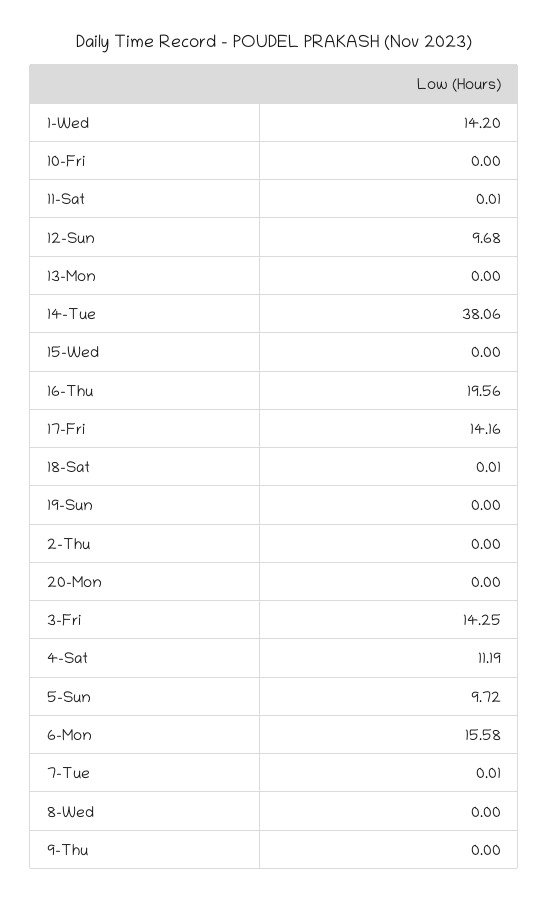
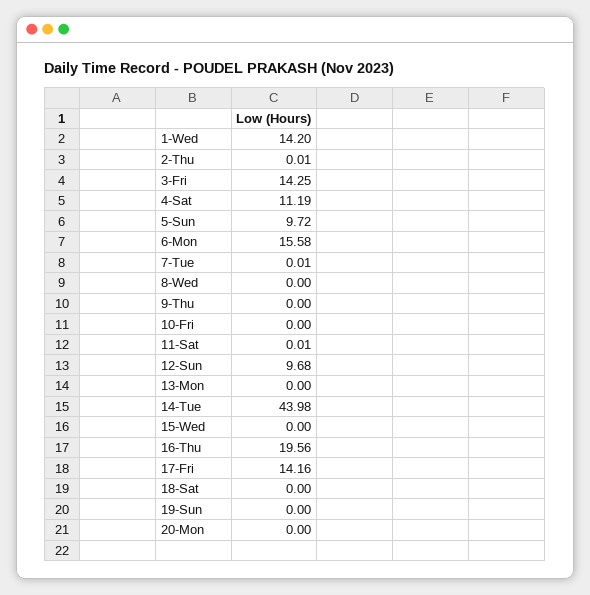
  {
    "1-Wed": 14.2,
    "10-Fri": 0,
    "11-Sat": 0.01,
    "12-Sun": 9.68,
    "13-Mon": 0,
-   "14-Tue": 38.06,
+   "14-Tue": 43.98,
    "15-Wed": 0,
    "16-Thu": 19.56,
    "17-Fri": 14.16,
-   "18-Sat": 0.01,
+   "18-Sat": 0,
    "19-Sun": 0,
-   "2-Thu": 0,
+   "2-Thu": 0.01,
    "20-Mon": 0,
    "3-Fri": 14.25,
    "4-Sat": 11.19,
    "5-Sun": 9.72,
    "6-Mon": 15.58,
    "7-Tue": 0.01,
    "8-Wed": 0,
    "9-Thu": 0
  }

